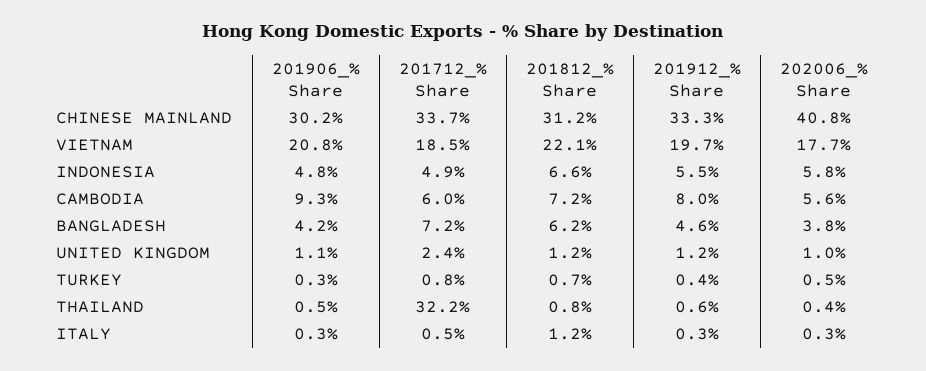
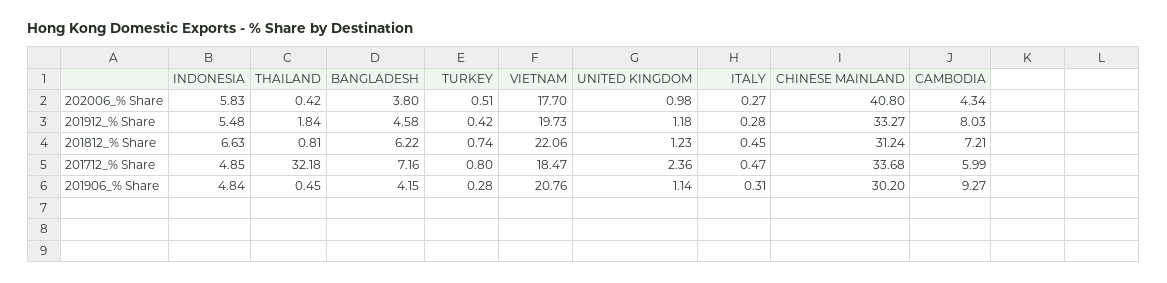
  {
    "201906_% Share": {
      "CHINESE MAINLAND": 30.2,
      "VIETNAM": 20.76,
      "INDONESIA": 4.84,
      "CAMBODIA": 9.27,
      "BANGLADESH": 4.15,
      "UNITED KINGDOM": 1.14,
      "TURKEY": 0.28,
      "THAILAND": 0.45,
      "ITALY": 0.31
    },
    "201712_% Share": {
      "CHINESE MAINLAND": 33.68,
      "VIETNAM": 18.47,
      "INDONESIA": 4.85,
      "CAMBODIA": 5.99,
      "BANGLADESH": 7.16,
      "UNITED KINGDOM": 2.36,
      "TURKEY": 0.8,
      "THAILAND": 32.18,
      "ITALY": 0.47
    },
    "201812_% Share": {
      "CHINESE MAINLAND": 31.24,
      "VIETNAM": 22.06,
      "INDONESIA": 6.63,
      "CAMBODIA": 7.21,
      "BANGLADESH": 6.22,
      "UNITED KINGDOM": 1.23,
      "TURKEY": 0.74,
      "THAILAND": 0.81,
-     "ITALY": 1.2
+     "ITALY": 0.45
    },
    "201912_% Share": {
      "CHINESE MAINLAND": 33.27,
      "VIETNAM": 19.73,
      "INDONESIA": 5.48,
      "CAMBODIA": 8.03,
      "BANGLADESH": 4.58,
      "UNITED KINGDOM": 1.18,
      "TURKEY": 0.42,
-     "THAILAND": 0.6,
+     "THAILAND": 1.84,
      "ITALY": 0.28
    },
    "202006_% Share": {
      "CHINESE MAINLAND": 40.8,
      "VIETNAM": 17.7,
      "INDONESIA": 5.83,
-     "CAMBODIA": 5.6,
+     "CAMBODIA": 4.34,
      "BANGLADESH": 3.8,
      "UNITED KINGDOM": 0.98,
      "TURKEY": 0.51,
      "THAILAND": 0.42,
      "ITALY": 0.27
    }
  }

